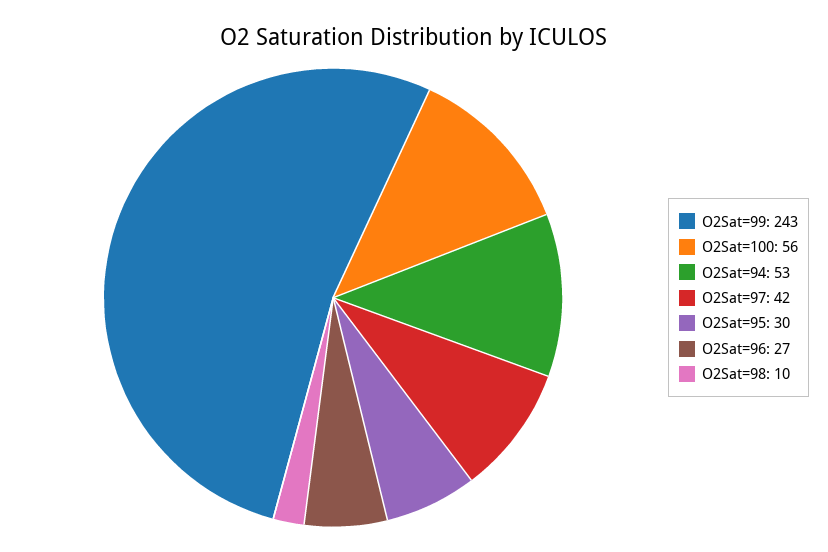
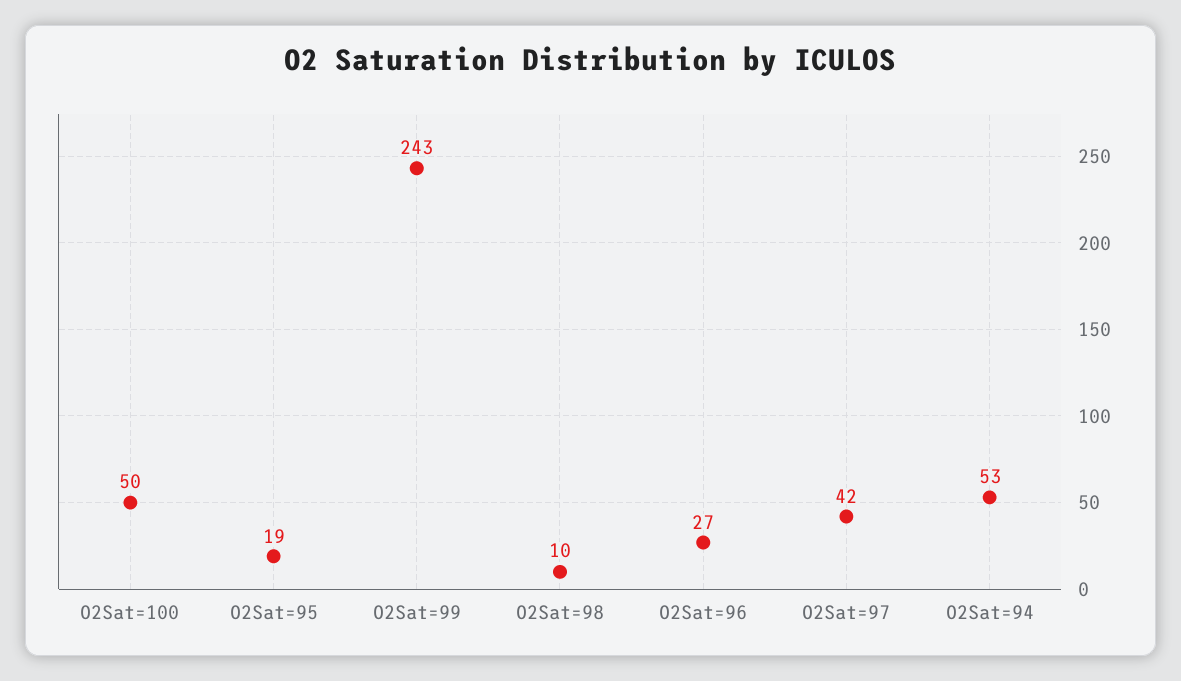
  {
    "O2Sat=99": 243,
-   "O2Sat=100": 56,
+   "O2Sat=100": 50,
    "O2Sat=94": 53,
    "O2Sat=97": 42,
-   "O2Sat=95": 30,
+   "O2Sat=95": 19,
    "O2Sat=96": 27,
    "O2Sat=98": 10
  }

